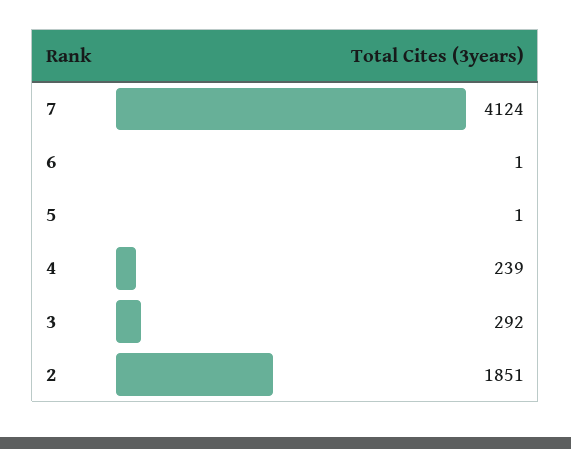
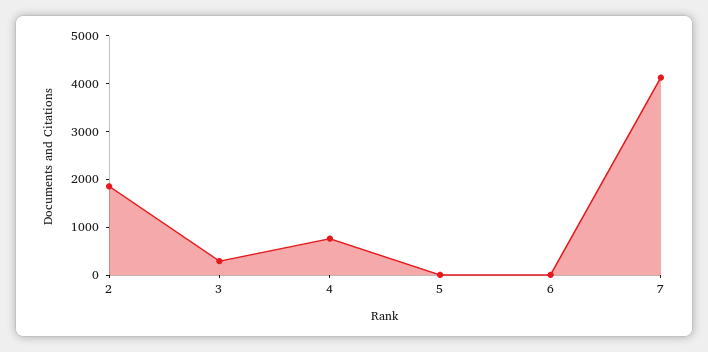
  {
    "7": 4124,
    "6": 1,
    "5": 1,
-   "4": 239,
+   "4": 800,
    "3": 292,
    "2": 1851
  }

